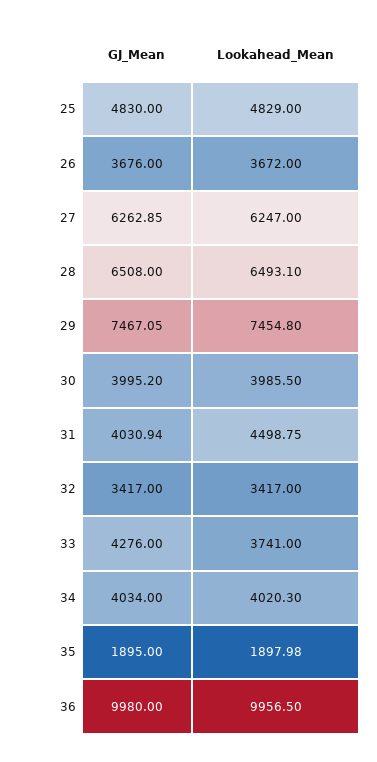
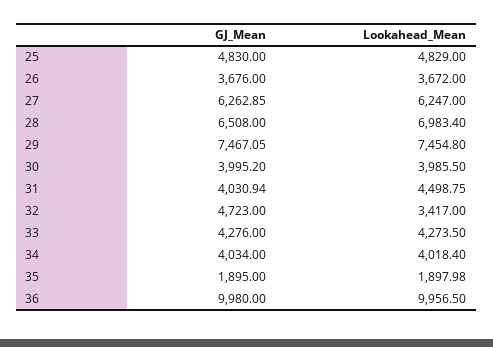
  {
    "GJ_Mean": {
      "25": 4830,
      "26": 3676,
      "27": 6262.85,
      "28": 6508,
      "29": 7467.05,
      "30": 3995.2,
      "31": 4030.94,
-     "32": 3417,
+     "32": 4723,
      "33": 4276,
      "34": 4034,
      "35": 1895,
      "36": 9980
    },
    "Lookahead_Mean": {
      "25": 4829,
      "26": 3672,
      "27": 6247,
-     "28": 6493.1,
+     "28": 6983.4,
      "29": 7454.8,
      "30": 3985.5,
      "31": 4498.75,
      "32": 3417,
-     "33": 3741,
+     "33": 4273.5,
-     "34": 4020.3,
+     "34": 4018.4,
      "35": 1897.98,
      "36": 9956.5
    }
  }

